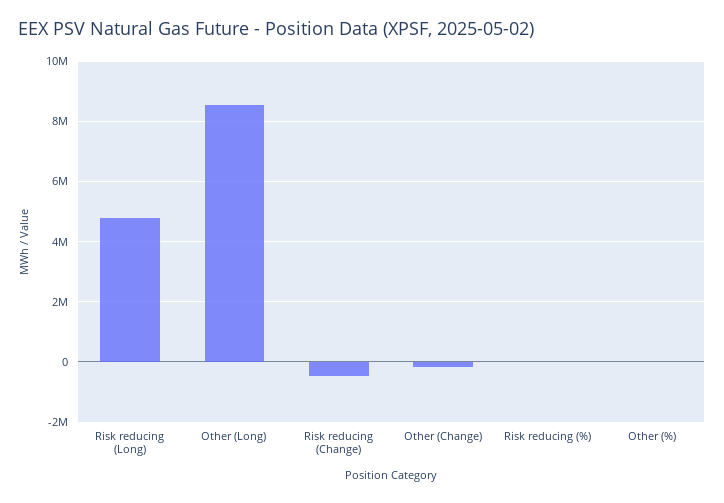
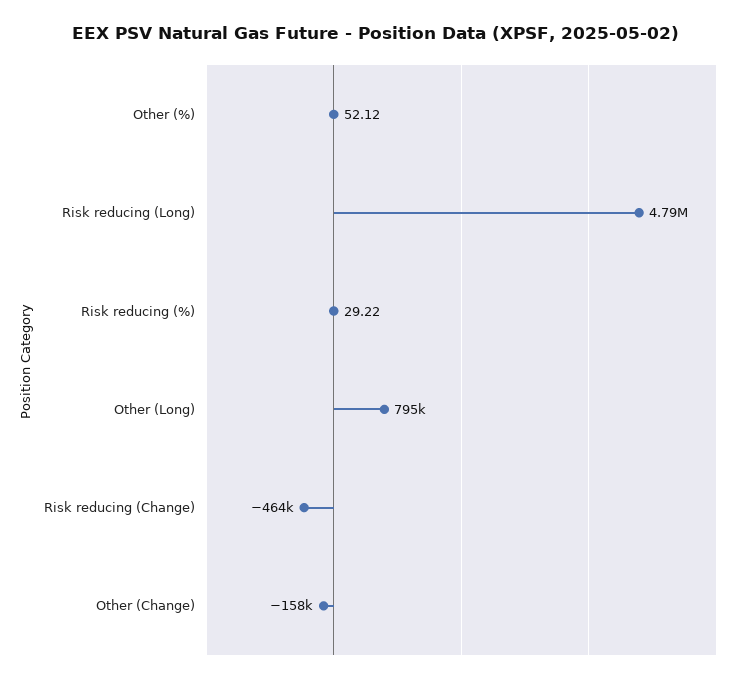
  {
    "Risk reducing (Long)": 4790000,
-   "Other (Long)": 8600000,
+   "Other (Long)": 795000,
    "Risk reducing (Change)": -464000,
    "Other (Change)": -158000,
    "Risk reducing (%)": 29.22,
    "Other (%)": 52.12
  }

